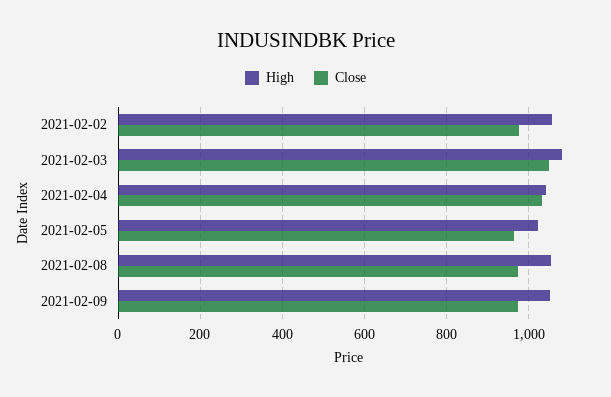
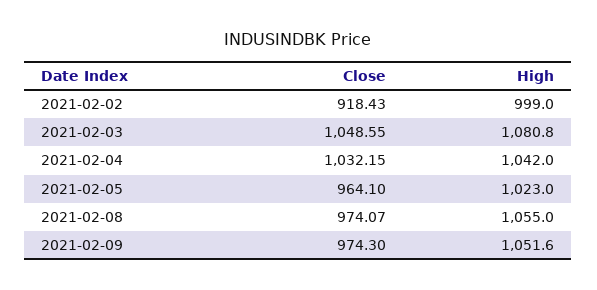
  {
    "High": {
-     "2021-02-02": 1060,
+     "2021-02-02": 999,
      "2021-02-03": 1080.8,
      "2021-02-04": 1042,
      "2021-02-05": 1023,
      "2021-02-08": 1055,
      "2021-02-09": 1051.6
    },
    "Close": {
-     "2021-02-02": 980,
+     "2021-02-02": 918.43,
      "2021-02-03": 1048.55,
      "2021-02-04": 1032.15,
      "2021-02-05": 964.1,
      "2021-02-08": 974.07,
      "2021-02-09": 974.3
    }
  }

